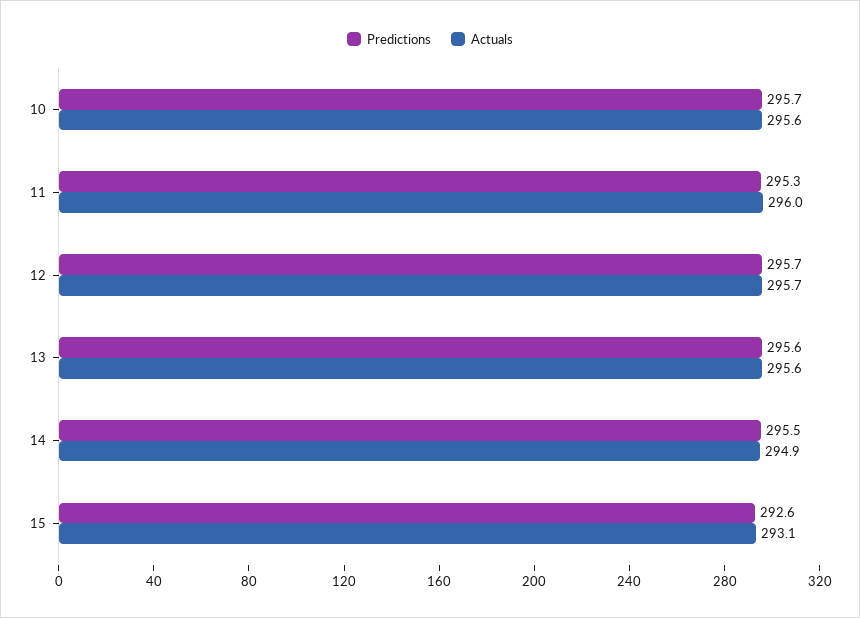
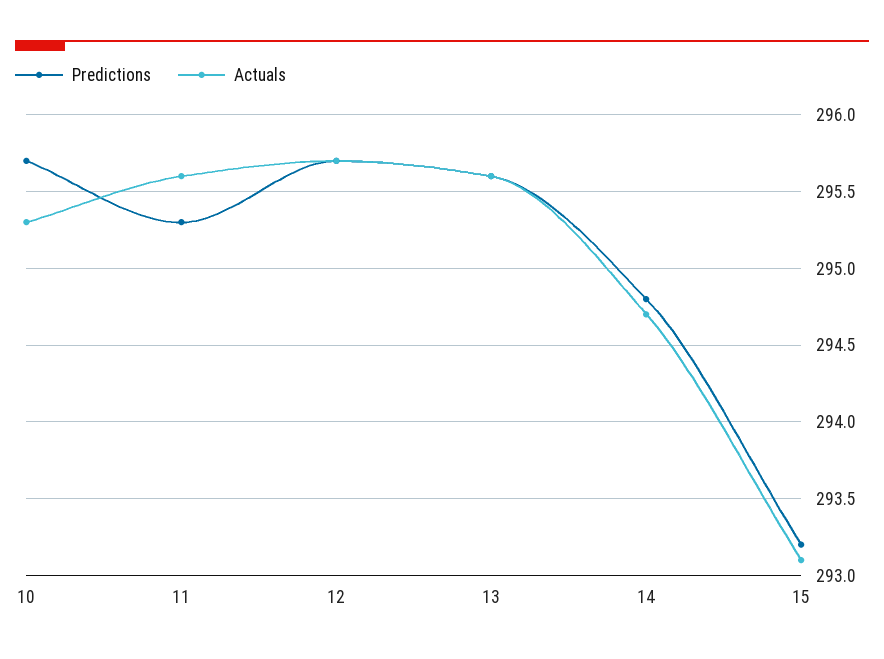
  {
    "Predictions": {
      "10": 295.7,
      "11": 295.3,
      "12": 295.7,
      "13": 295.6,
-     "14": 295.5,
+     "14": 294.8,
-     "15": 292.6
+     "15": 293.2
    },
    "Actuals": {
-     "10": 295.6,
+     "10": 295.3,
-     "11": 296,
+     "11": 295.6,
      "12": 295.7,
      "13": 295.6,
-     "14": 294.9,
+     "14": 294.7,
      "15": 293.1
    }
  }

